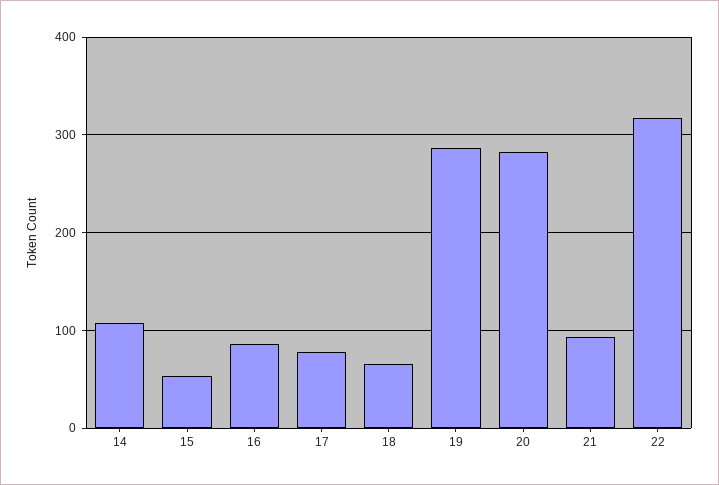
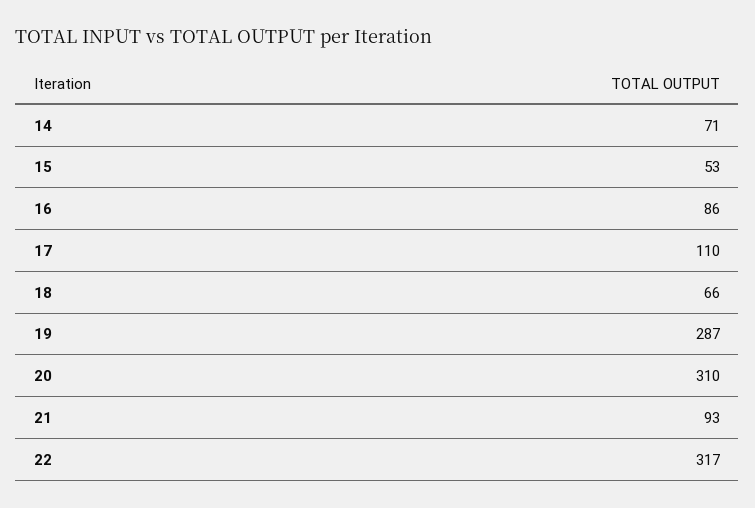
  {
-   "14": 110,
+   "14": 71,
    "15": 53,
    "16": 86,
-   "17": 80,
+   "17": 110,
    "18": 66,
    "19": 287,
-   "20": 280,
+   "20": 310,
    "21": 93,
    "22": 317
  }

